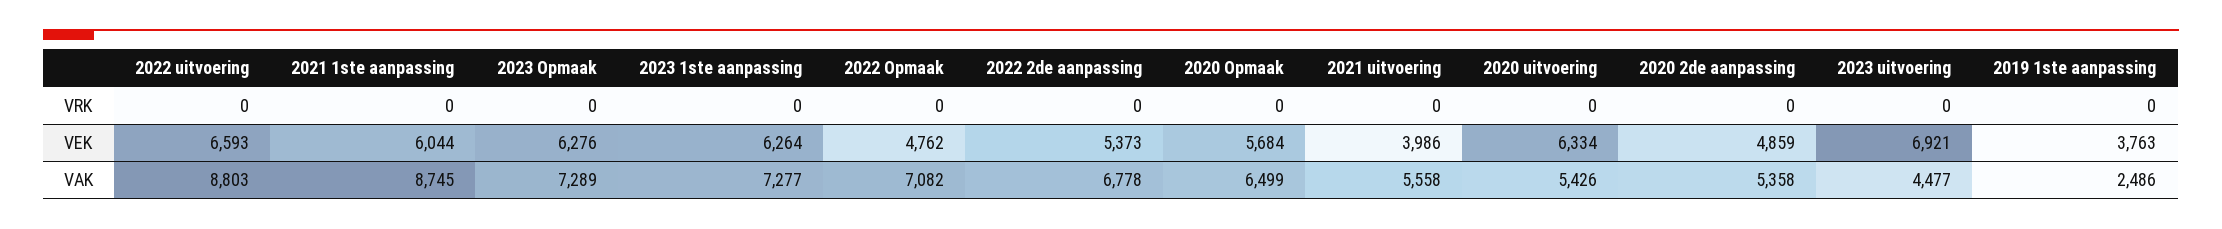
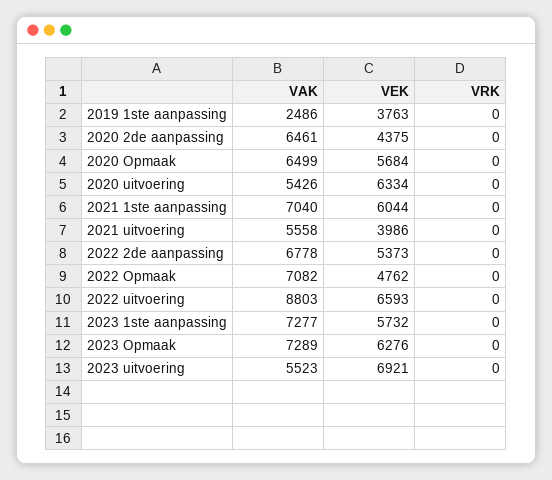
  {
    "2022 uitvoering": {
      "VRK": 0,
      "VEK": 6593,
      "VAK": 8803
    },
    "2021 1ste aanpassing": {
      "VRK": 0,
      "VEK": 6044,
-     "VAK": 8745
+     "VAK": 7040
    },
    "2023 Opmaak": {
      "VRK": 0,
      "VEK": 6276,
      "VAK": 7289
    },
    "2023 1ste aanpassing": {
      "VRK": 0,
-     "VEK": 6264,
+     "VEK": 5732,
      "VAK": 7277
    },
    "2022 Opmaak": {
      "VRK": 0,
      "VEK": 4762,
      "VAK": 7082
    },
    "2022 2de aanpassing": {
      "VRK": 0,
      "VEK": 5373,
      "VAK": 6778
    },
    "2020 Opmaak": {
      "VRK": 0,
      "VEK": 5684,
      "VAK": 6499
    },
    "2021 uitvoering": {
      "VRK": 0,
      "VEK": 3986,
      "VAK": 5558
    },
    "2020 uitvoering": {
      "VRK": 0,
      "VEK": 6334,
      "VAK": 5426
    },
    "2020 2de aanpassing": {
      "VRK": 0,
-     "VEK": 4859,
+     "VEK": 4375,
-     "VAK": 5358
+     "VAK": 6461
    },
    "2023 uitvoering": {
      "VRK": 0,
      "VEK": 6921,
-     "VAK": 4477
+     "VAK": 5523
    },
    "2019 1ste aanpassing": {
      "VRK": 0,
      "VEK": 3763,
      "VAK": 2486
    }
  }

